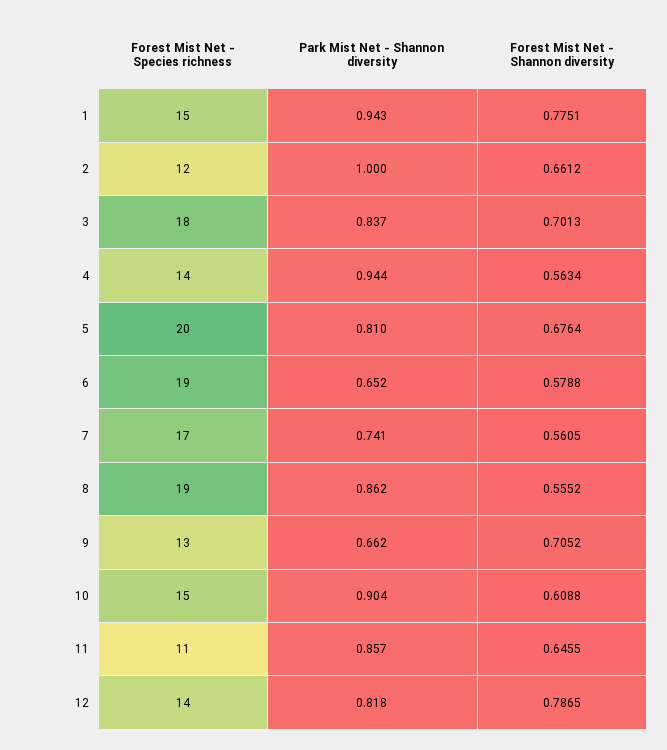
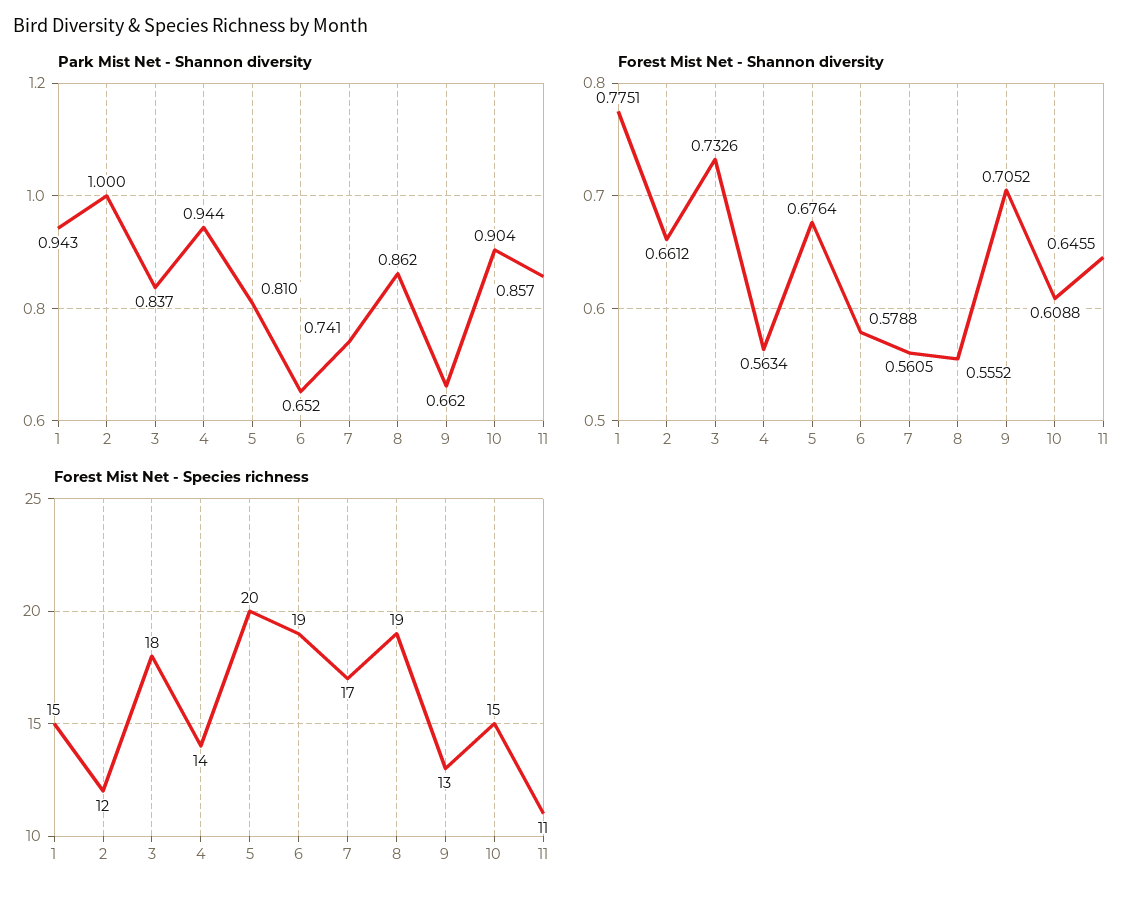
  {
    "Forest Mist Net - Species richness": {
      "1": 15,
      "2": 12,
      "3": 18,
      "4": 14,
      "5": 20,
      "6": 19,
      "7": 17,
      "8": 19,
      "9": 13,
      "10": 15,
-     "11": 11,
+     "11": 11
-     "12": 14
    },
    "Park Mist Net - Shannon diversity": {
      "1": 0.943,
      "2": 1,
      "3": 0.837,
      "4": 0.944,
      "5": 0.81,
      "6": 0.652,
      "7": 0.741,
      "8": 0.862,
      "9": 0.662,
      "10": 0.904,
-     "11": 0.857,
+     "11": 0.857
-     "12": 0.818
    },
    "Forest Mist Net - Shannon diversity": {
      "1": 0.7751,
      "2": 0.6612,
-     "3": 0.7013,
+     "3": 0.7326,
      "4": 0.5634,
      "5": 0.6764,
      "6": 0.5788,
      "7": 0.5605,
      "8": 0.5552,
      "9": 0.7052,
      "10": 0.6088,
-     "11": 0.6455,
+     "11": 0.6455
-     "12": 0.7865
    }
  }

